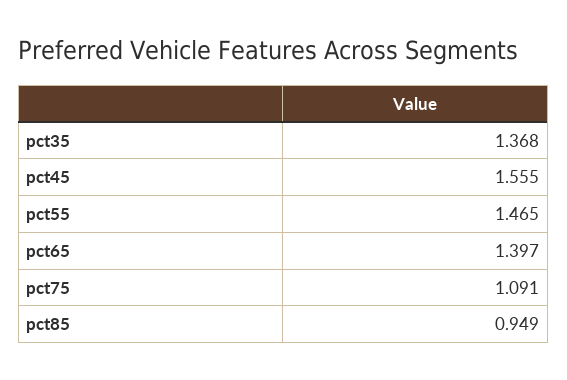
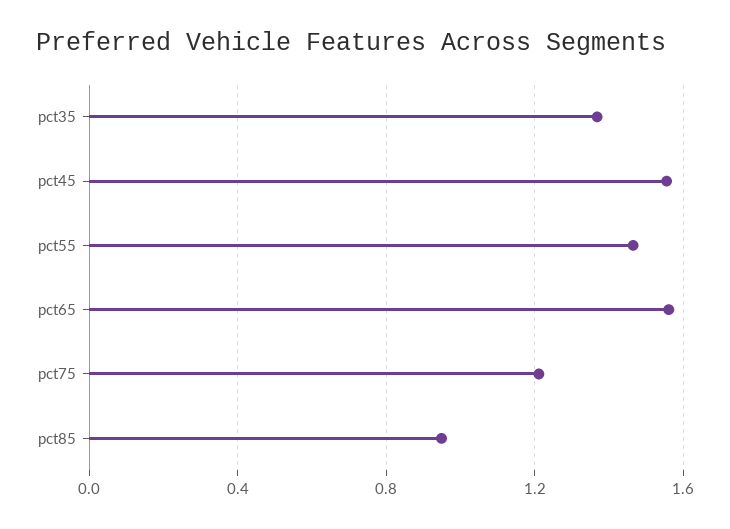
  {
    "pct35": 1.368,
    "pct45": 1.555,
    "pct55": 1.465,
-   "pct65": 1.397,
+   "pct65": 1.55,
-   "pct75": 1.091,
+   "pct75": 1.2,
    "pct85": 0.949
  }

